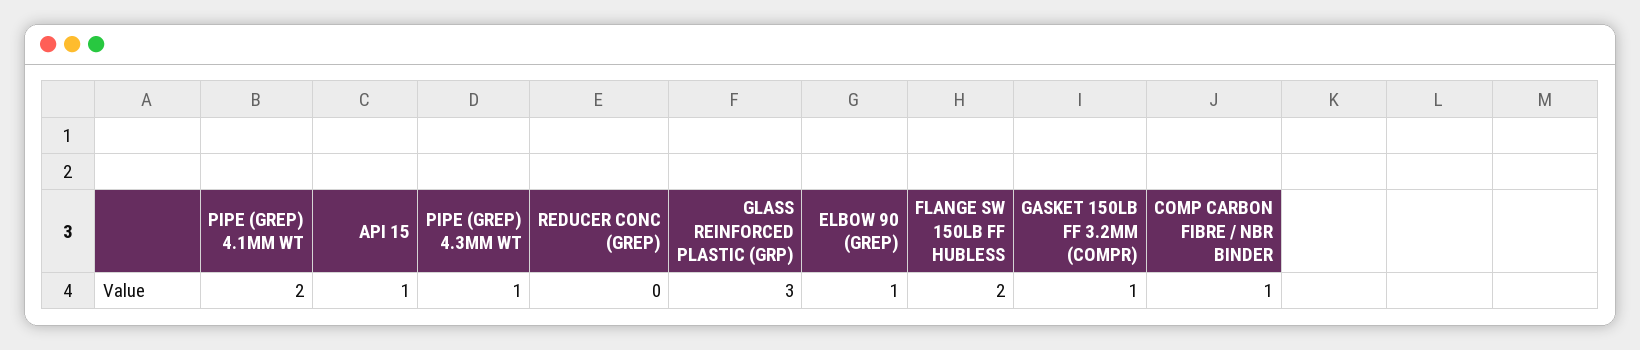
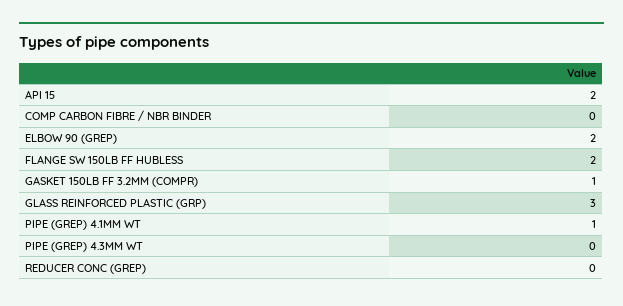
  {
-   "PIPE (GREP) 4.1MM WT": 2,
+   "PIPE (GREP) 4.1MM WT": 1,
-   "API 15": 1,
+   "API 15": 2,
-   "PIPE (GREP) 4.3MM WT": 1,
+   "PIPE (GREP) 4.3MM WT": 0,
    "REDUCER CONC (GREP)": 0,
    "GLASS REINFORCED PLASTIC (GRP)": 3,
-   "ELBOW 90 (GREP)": 1,
+   "ELBOW 90 (GREP)": 2,
    "FLANGE SW 150LB FF HUBLESS": 2,
    "GASKET 150LB FF 3.2MM (COMPR)": 1,
-   "COMP CARBON FIBRE / NBR BINDER": 1
+   "COMP CARBON FIBRE / NBR BINDER": 0
  }

